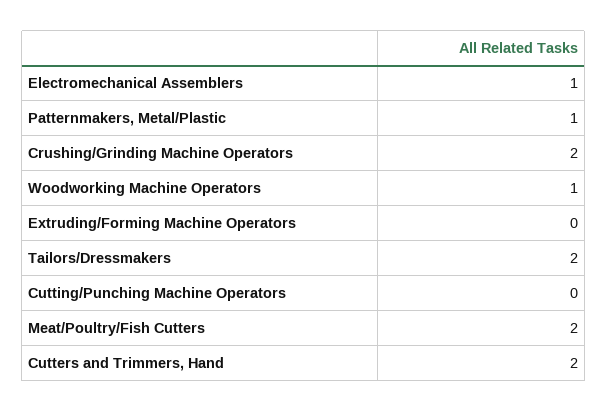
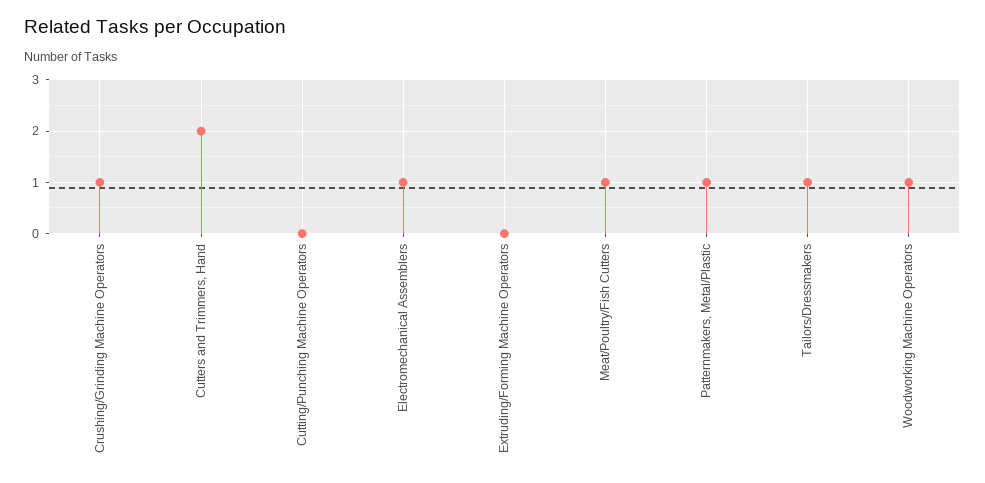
  {
    "Electromechanical Assemblers": 1,
    "Patternmakers, Metal/Plastic": 1,
-   "Crushing/Grinding Machine Operators": 2,
+   "Crushing/Grinding Machine Operators": 1,
    "Woodworking Machine Operators": 1,
    "Extruding/Forming Machine Operators": 0,
-   "Tailors/Dressmakers": 2,
+   "Tailors/Dressmakers": 1,
    "Cutting/Punching Machine Operators": 0,
-   "Meat/Poultry/Fish Cutters": 2,
+   "Meat/Poultry/Fish Cutters": 1,
    "Cutters and Trimmers, Hand": 2
  }

